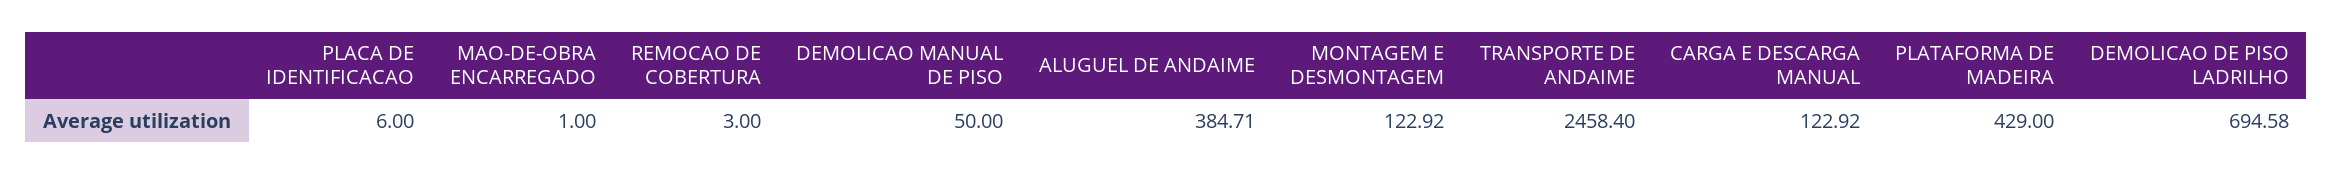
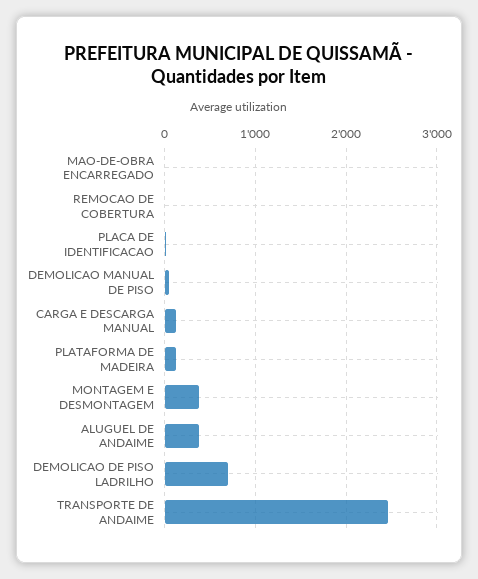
  {
    "PLACA DE IDENTIFICACAO": 6,
    "MAO-DE-OBRA ENCARREGADO": 1,
    "REMOCAO DE COBERTURA": 3,
    "DEMOLICAO MANUAL DE PISO": 50,
    "ALUGUEL DE ANDAIME": 384.71,
-   "MONTAGEM E DESMONTAGEM": 122.92,
+   "MONTAGEM E DESMONTAGEM": 400,
    "TRANSPORTE DE ANDAIME": 2458.4,
    "CARGA E DESCARGA MANUAL": 122.92,
-   "PLATAFORMA DE MADEIRA": 429,
+   "PLATAFORMA DE MADEIRA": 100,
    "DEMOLICAO DE PISO LADRILHO": 694.58
  }

